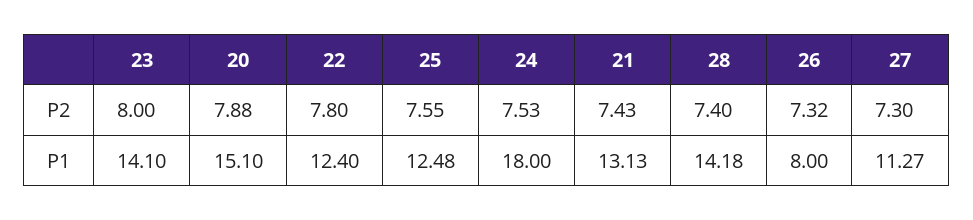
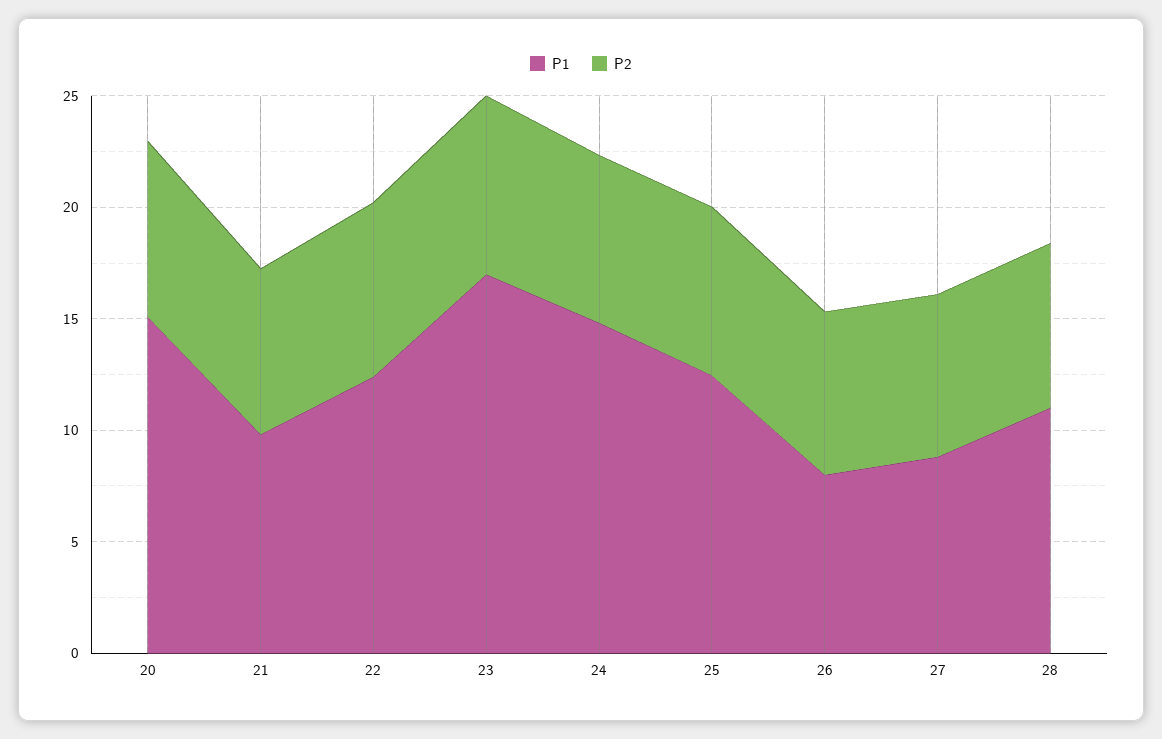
  {
    "P2": {
      "23": 8,
      "20": 7.88,
      "22": 7.8,
      "25": 7.55,
      "24": 7.53,
      "21": 7.43,
      "28": 7.4,
      "26": 7.32,
      "27": 7.3
    },
    "P1": {
-     "23": 14.1,
+     "23": 17,
      "20": 15.1,
      "22": 12.4,
      "25": 12.48,
-     "24": 18,
+     "24": 15,
-     "21": 13.13,
+     "21": 10,
-     "28": 14.18,
+     "28": 11,
      "26": 8,
-     "27": 11.27
+     "27": 9
    }
  }

